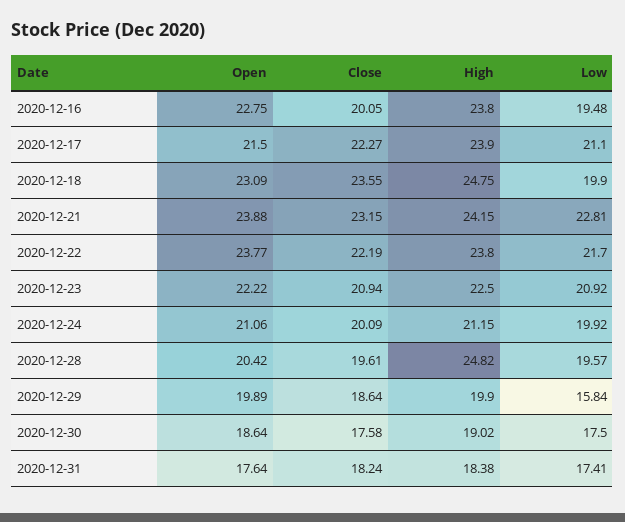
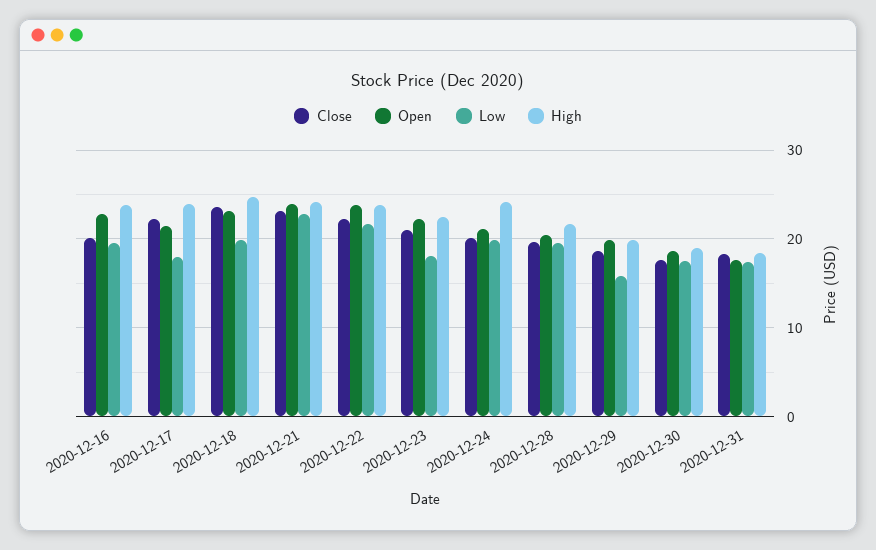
  {
    "Open": {
      "2020-12-16": 22.75,
      "2020-12-17": 21.5,
      "2020-12-18": 23.09,
      "2020-12-21": 23.88,
      "2020-12-22": 23.77,
      "2020-12-23": 22.22,
      "2020-12-24": 21.06,
      "2020-12-28": 20.42,
      "2020-12-29": 19.89,
      "2020-12-30": 18.64,
      "2020-12-31": 17.64
    },
    "Close": {
      "2020-12-16": 20.05,
      "2020-12-17": 22.27,
      "2020-12-18": 23.55,
      "2020-12-21": 23.15,
      "2020-12-22": 22.19,
      "2020-12-23": 20.94,
      "2020-12-24": 20.09,
      "2020-12-28": 19.61,
      "2020-12-29": 18.64,
      "2020-12-30": 17.58,
      "2020-12-31": 18.24
    },
    "High": {
      "2020-12-16": 23.8,
      "2020-12-17": 23.9,
      "2020-12-18": 24.75,
      "2020-12-21": 24.15,
      "2020-12-22": 23.8,
      "2020-12-23": 22.5,
-     "2020-12-24": 21.15,
+     "2020-12-24": 24,
-     "2020-12-28": 24.82,
+     "2020-12-28": 22,
      "2020-12-29": 19.9,
      "2020-12-30": 19.02,
      "2020-12-31": 18.38
    },
    "Low": {
      "2020-12-16": 19.48,
-     "2020-12-17": 21.1,
+     "2020-12-17": 18,
      "2020-12-18": 19.9,
      "2020-12-21": 22.81,
      "2020-12-22": 21.7,
-     "2020-12-23": 20.92,
+     "2020-12-23": 18,
      "2020-12-24": 19.92,
      "2020-12-28": 19.57,
      "2020-12-29": 15.84,
      "2020-12-30": 17.5,
      "2020-12-31": 17.41
    }
  }

